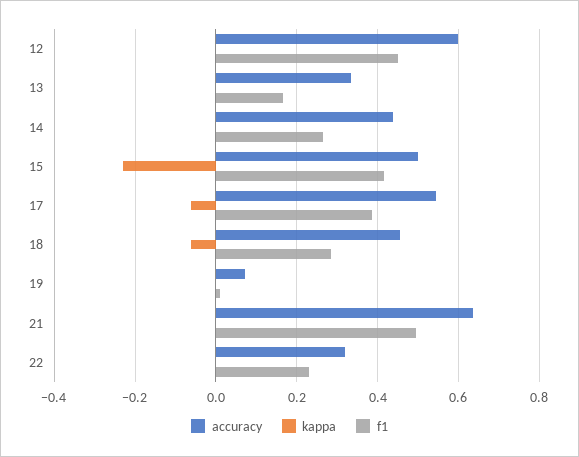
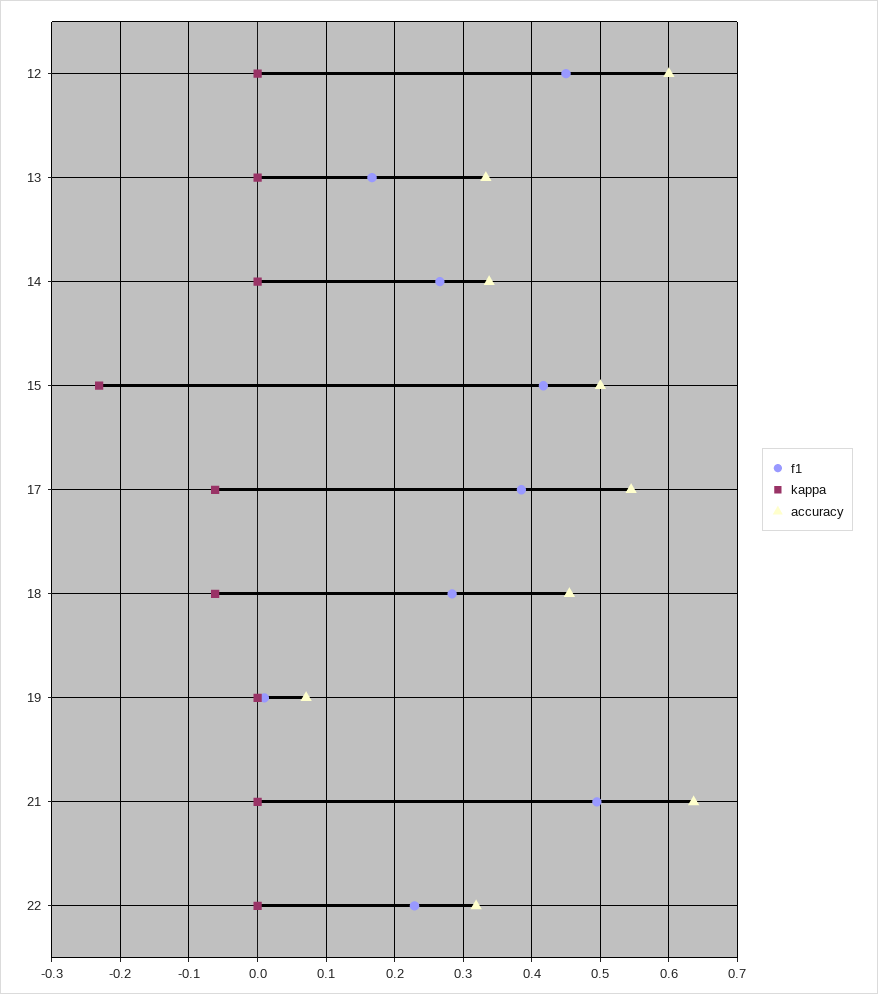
  {
    "accuracy": {
      "12": 0.6,
      "13": 0.33,
-     "14": 0.44,
+     "14": 0.34,
      "15": 0.5,
      "17": 0.55,
      "18": 0.46,
      "19": 0.07,
      "21": 0.64,
      "22": 0.32
    },
    "kappa": {
      "12": 0,
      "13": 0,
      "14": 0,
      "15": -0.23,
      "17": -0.06,
      "18": -0.06,
      "19": 0,
      "21": 0,
      "22": 0
    },
    "f1": {
      "12": 0.45,
      "13": 0.17,
      "14": 0.27,
      "15": 0.42,
      "17": 0.39,
      "18": 0.28,
      "19": 0.01,
      "21": 0.5,
      "22": 0.23
    }
  }

